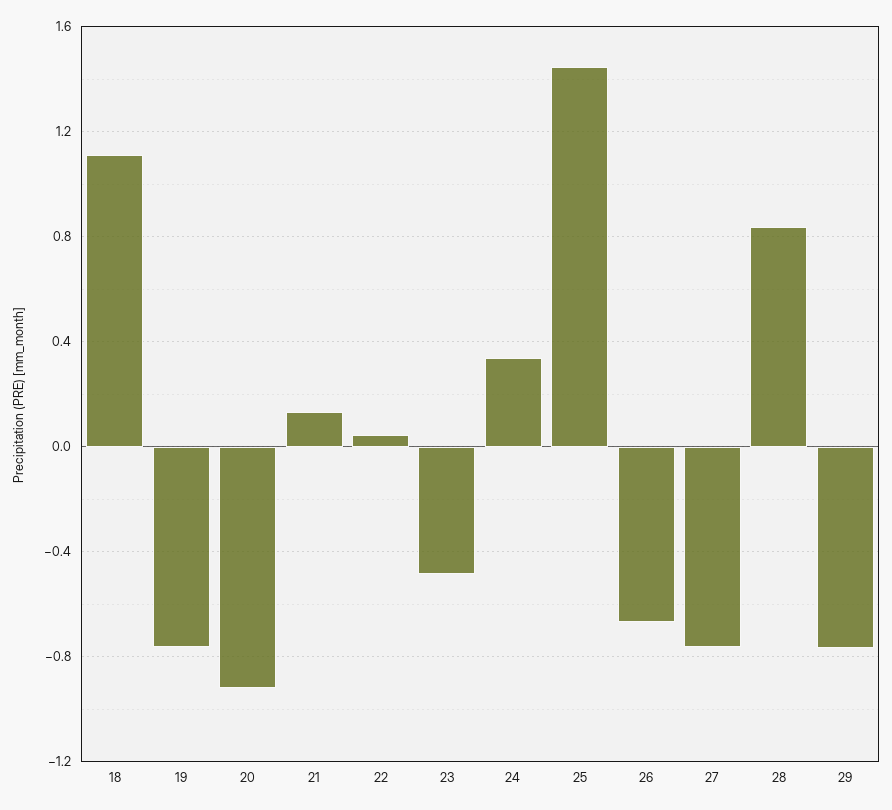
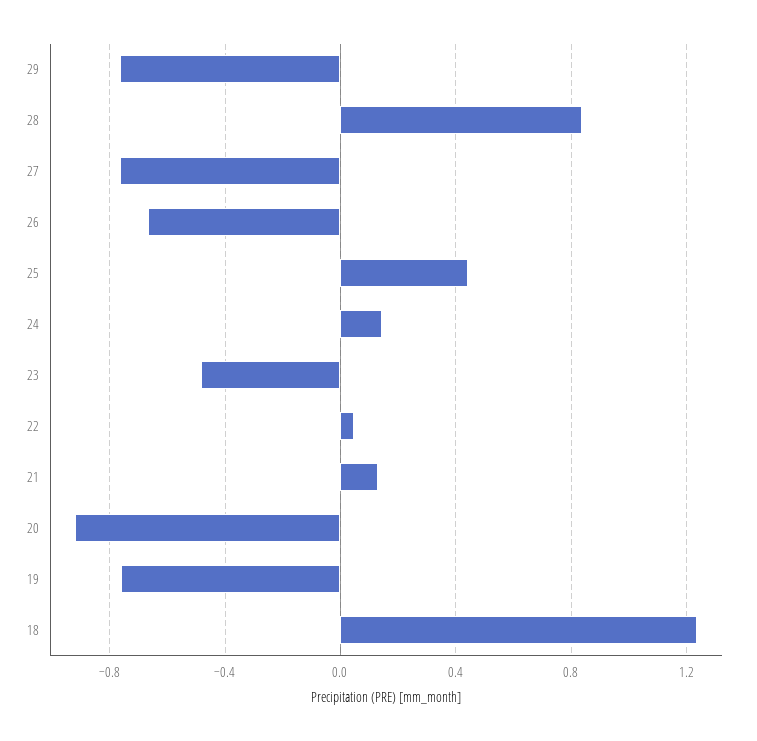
  {
-   "18": 1.1,
+   "18": 1.25,
    "19": -0.75,
    "20": -0.9,
    "21": 0.15,
    "22": 0.05,
    "23": -0.5,
-   "24": 0.35,
+   "24": 0.15,
-   "25": 1.45,
+   "25": 0.45,
    "26": -0.65,
    "27": -0.75,
    "28": 0.85,
    "29": -0.75
  }

